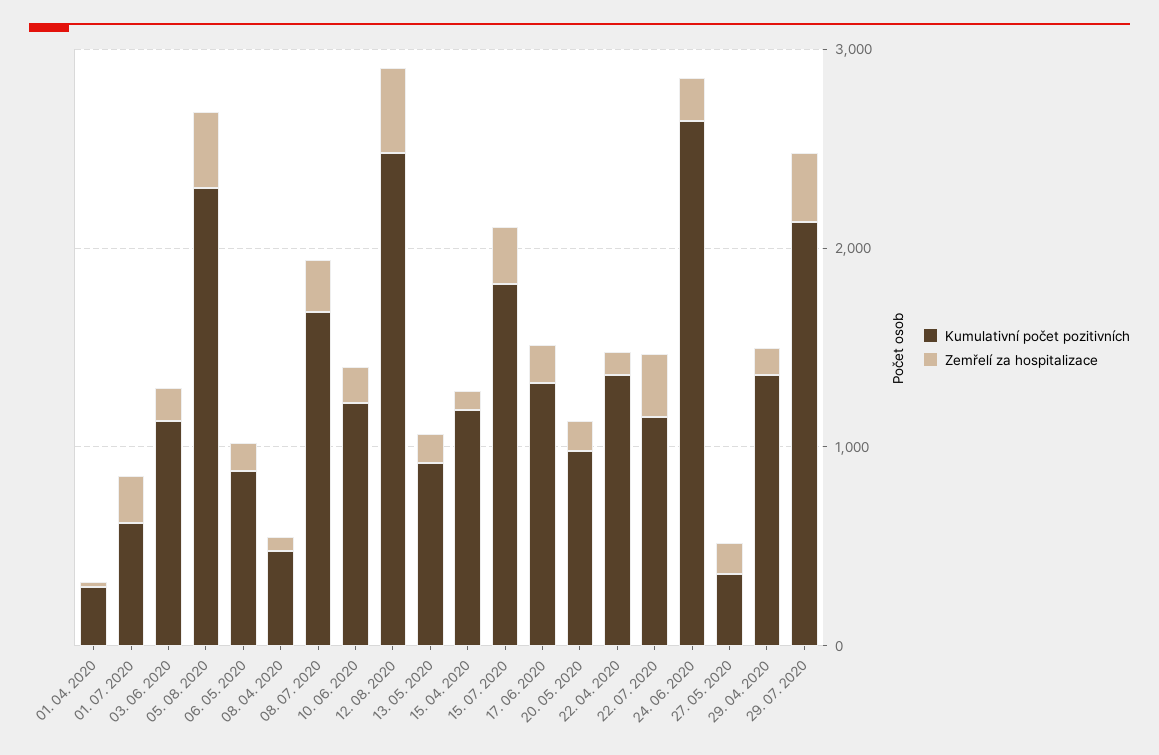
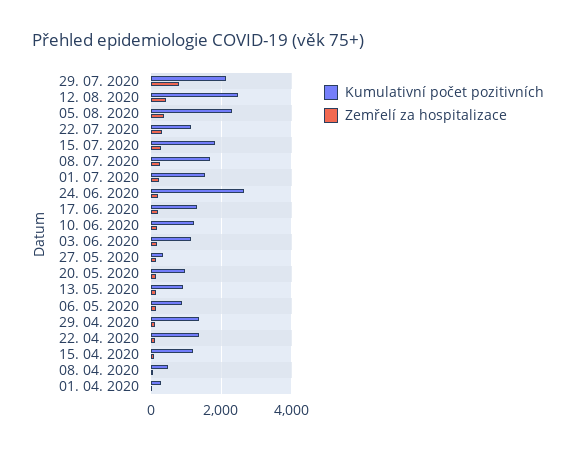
  {
    "Kumulativní počet pozitivních": {
      "01. 04. 2020": 200,
-     "01. 07. 2020": 600,
+     "01. 07. 2020": 1600,
      "03. 06. 2020": 1200,
      "05. 08. 2020": 2400,
      "06. 05. 2020": 800,
      "08. 04. 2020": 400,
      "08. 07. 2020": 1600,
      "10. 06. 2020": 1200,
      "12. 08. 2020": 2400,
      "13. 05. 2020": 1000,
      "15. 04. 2020": 1200,
      "15. 07. 2020": 1800,
      "17. 06. 2020": 1400,
      "20. 05. 2020": 1000,
      "22. 04. 2020": 1400,
      "22. 07. 2020": 1200,
      "24. 06. 2020": 2600,
      "27. 05. 2020": 400,
      "29. 04. 2020": 1400,
      "29. 07. 2020": 2200
    },
    "Zemřelí za hospitalizace": {
      "01. 04. 2020": 0,
      "01. 07. 2020": 200,
      "03. 06. 2020": 200,
      "05. 08. 2020": 400,
      "06. 05. 2020": 200,
      "08. 04. 2020": 0,
      "08. 07. 2020": 200,
      "10. 06. 2020": 200,
      "12. 08. 2020": 400,
      "13. 05. 2020": 200,
      "15. 04. 2020": 0,
      "15. 07. 2020": 200,
      "17. 06. 2020": 200,
      "20. 05. 2020": 200,
      "22. 04. 2020": 200,
      "22. 07. 2020": 400,
      "24. 06. 2020": 200,
      "27. 05. 2020": 200,
      "29. 04. 2020": 200,
-     "29. 07. 2020": 400
+     "29. 07. 2020": 800
    }
  }

